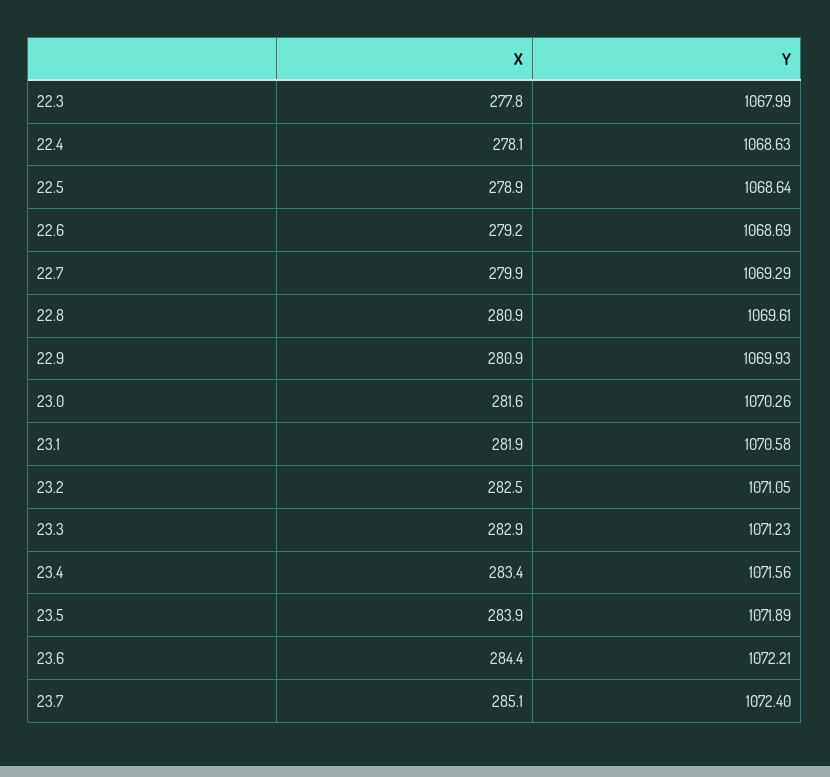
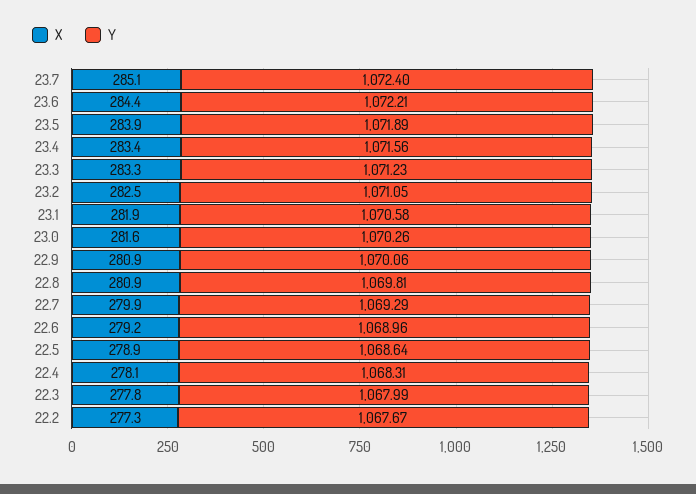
  {
    "X": {
      "22.3": 277.8,
      "22.4": 278.1,
      "22.5": 278.9,
      "22.6": 279.2,
      "22.7": 279.9,
      "22.8": 280.9,
      "22.9": 280.9,
      "23.0": 281.6,
      "23.1": 281.9,
      "23.2": 282.5,
-     "23.3": 282.9,
+     "23.3": 283.3,
      "23.4": 283.4,
      "23.5": 283.9,
      "23.6": 284.4,
-     "23.7": 285.1
+     "23.7": 285.1,
+     "22.2": 277.3
    },
    "Y": {
      "22.3": 1067.99,
-     "22.4": 1068.63,
+     "22.4": 1068.31,
      "22.5": 1068.64,
-     "22.6": 1068.69,
+     "22.6": 1068.96,
      "22.7": 1069.29,
-     "22.8": 1069.61,
+     "22.8": 1069.81,
-     "22.9": 1069.93,
+     "22.9": 1070.06,
      "23.0": 1070.26,
      "23.1": 1070.58,
      "23.2": 1071.05,
      "23.3": 1071.23,
      "23.4": 1071.56,
      "23.5": 1071.89,
      "23.6": 1072.21,
-     "23.7": 1072.4
+     "23.7": 1072.4,
+     "22.2": 1067.67
    }
  }

